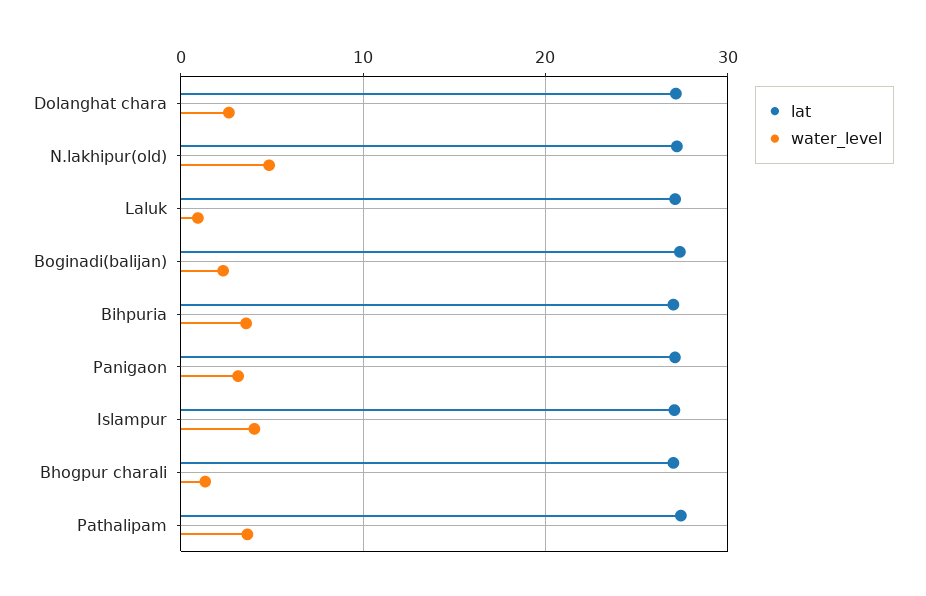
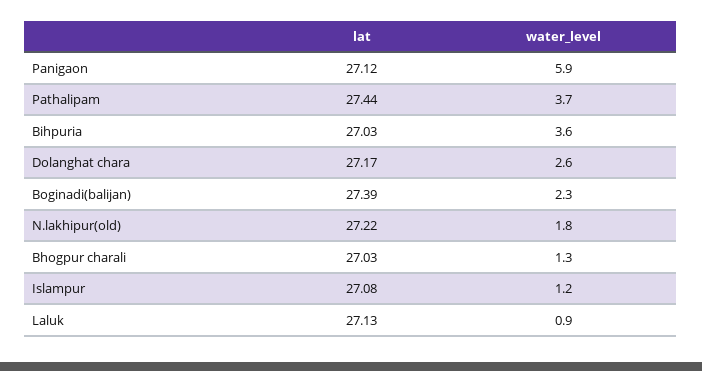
  {
    "lat": {
      "Dolanghat chara": 27.17,
      "N.lakhipur(old)": 27.22,
      "Laluk": 27.13,
      "Boginadi(balijan)": 27.39,
      "Bihpuria": 27.03,
      "Panigaon": 27.12,
      "Islampur": 27.08,
      "Bhogpur charali": 27.03,
      "Pathalipam": 27.44
    },
    "water_level": {
      "Dolanghat chara": 2.6,
-     "N.lakhipur(old)": 5,
+     "N.lakhipur(old)": 1.8,
      "Laluk": 0.9,
      "Boginadi(balijan)": 2.3,
      "Bihpuria": 3.6,
-     "Panigaon": 3,
+     "Panigaon": 5.9,
-     "Islampur": 4,
+     "Islampur": 1.2,
      "Bhogpur charali": 1.3,
      "Pathalipam": 3.7
    }
  }

